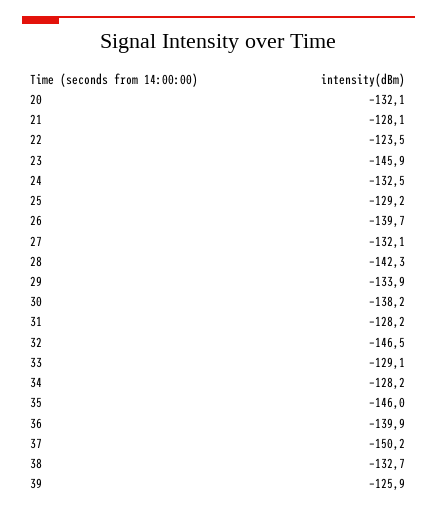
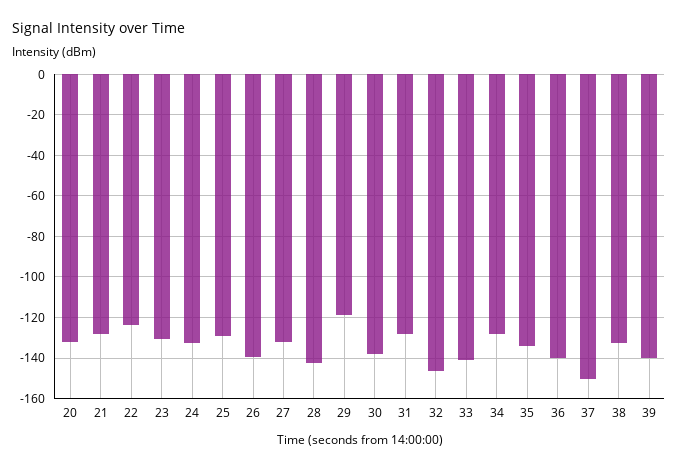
  {
    "20": -132.1,
    "21": -128.1,
    "22": -123.5,
-   "23": -145.9,
+   "23": -130,
    "24": -132.5,
    "25": -129.2,
    "26": -139.7,
    "27": -132.1,
    "28": -142.3,
-   "29": -133.9,
+   "29": -120,
    "30": -138.2,
    "31": -128.2,
    "32": -146.5,
-   "33": -129.1,
+   "33": -140,
    "34": -128.2,
-   "35": -146,
+   "35": -135,
    "36": -139.9,
    "37": -150.2,
    "38": -132.7,
-   "39": -125.9
+   "39": -140
  }

